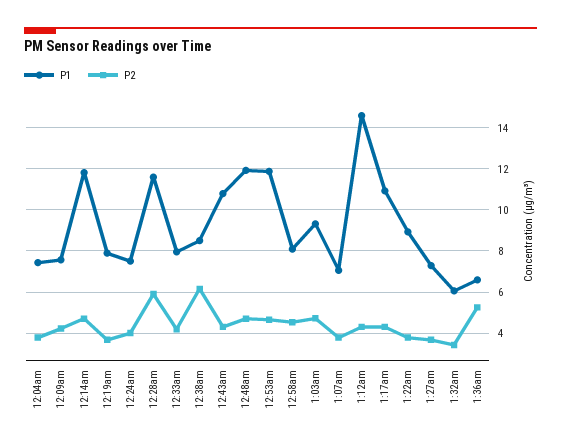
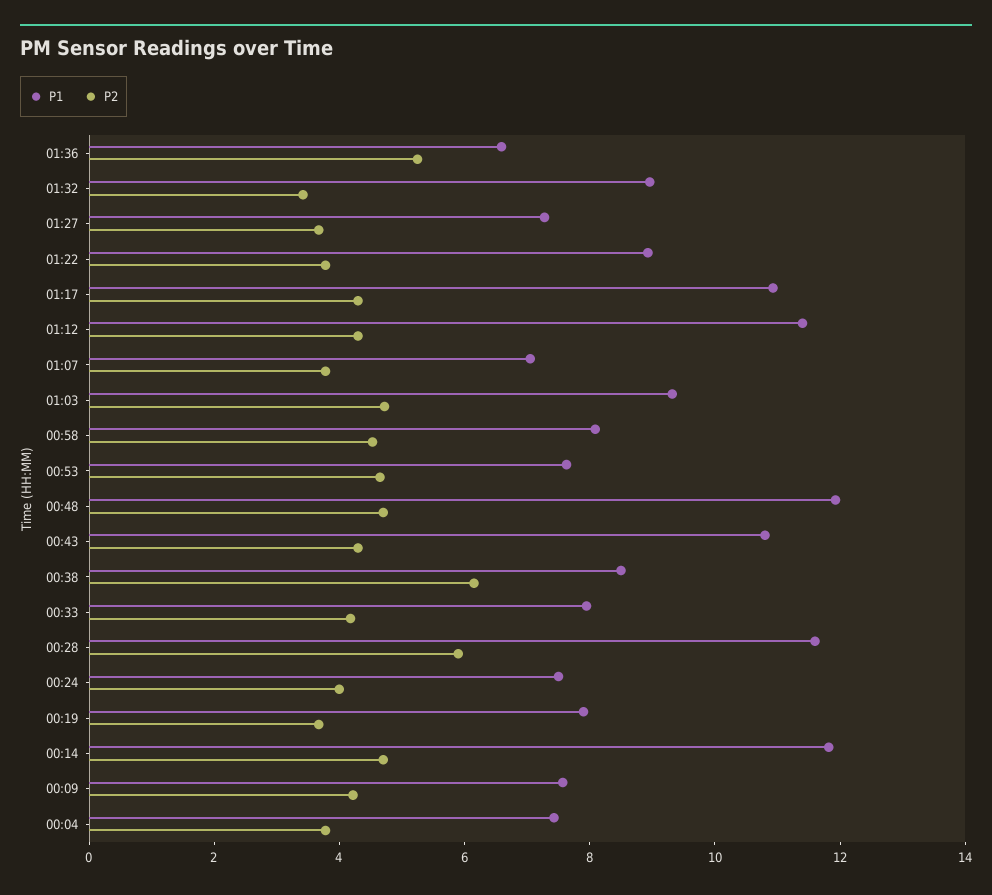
  {
    "P1": {
      "12:04am": 7.5,
      "12:09am": 7.5,
      "12:14am": 12,
      "12:19am": 8,
      "12:24am": 7.5,
      "12:28am": 11.5,
      "12:33am": 8,
      "12:38am": 8.5,
      "12:43am": 11,
      "12:48am": 12,
-     "12:53am": 12,
+     "12:53am": 7.5,
      "12:58am": 8,
      "1:03am": 9.5,
      "1:07am": 7,
-     "1:12am": 14.5,
+     "1:12am": 11.5,
      "1:17am": 11,
      "1:22am": 9,
      "1:27am": 7.5,
-     "1:32am": 6,
+     "1:32am": 9,
      "1:36am": 6.5
    },
    "P2": {
      "12:04am": 4,
      "12:09am": 4,
      "12:14am": 4.5,
      "12:19am": 3.5,
      "12:24am": 4,
      "12:28am": 6,
      "12:33am": 4,
      "12:38am": 6,
      "12:43am": 4.5,
      "12:48am": 4.5,
      "12:53am": 4.5,
      "12:58am": 4.5,
      "1:03am": 4.5,
      "1:07am": 4,
      "1:12am": 4.5,
      "1:17am": 4.5,
      "1:22am": 4,
      "1:27am": 3.5,
      "1:32am": 3.5,
      "1:36am": 5.5
    }
  }

